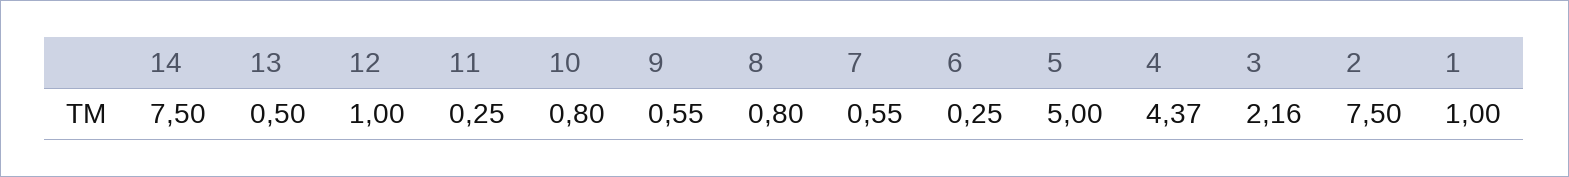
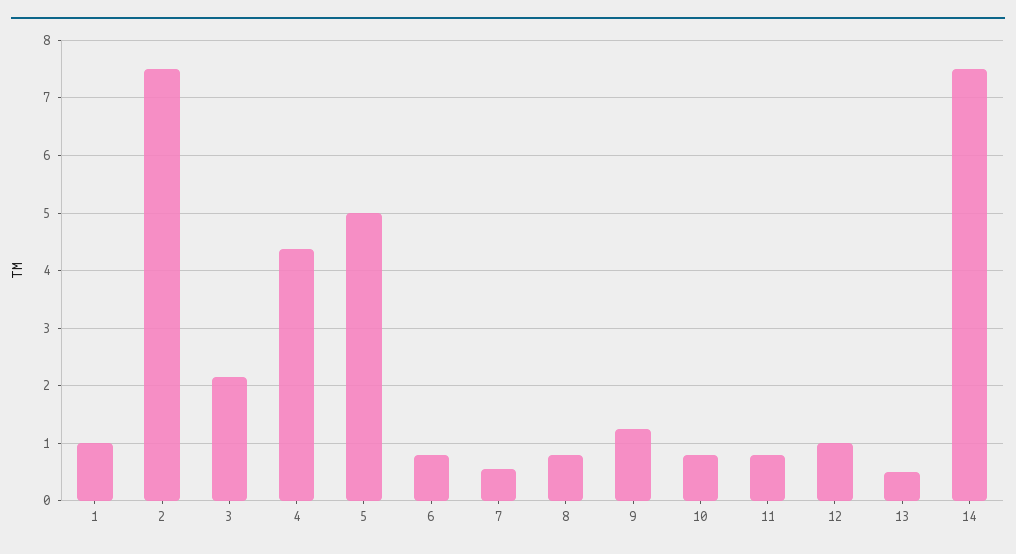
  {
    "14": 7.5,
    "13": 0.5,
    "12": 1,
-   "11": 0.25,
+   "11": 0.8,
    "10": 0.8,
-   "9": 0.55,
+   "9": 1.2,
    "8": 0.8,
    "7": 0.55,
-   "6": 0.25,
+   "6": 0.8,
    "5": 5,
    "4": 4.37,
    "3": 2.16,
    "2": 7.5,
    "1": 1
  }

